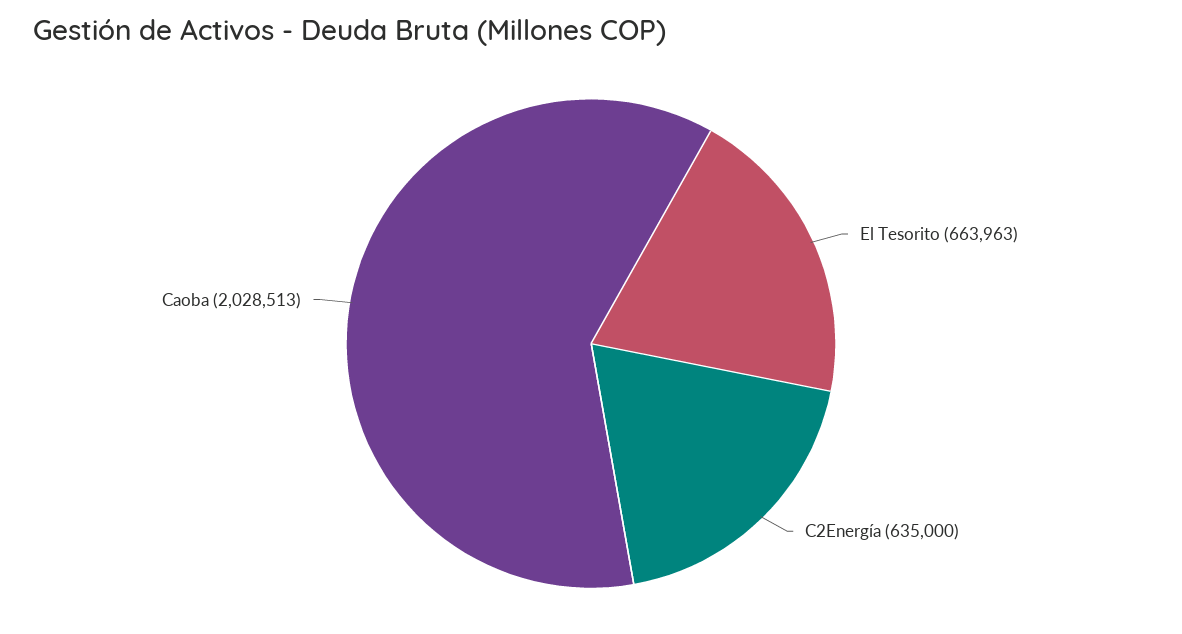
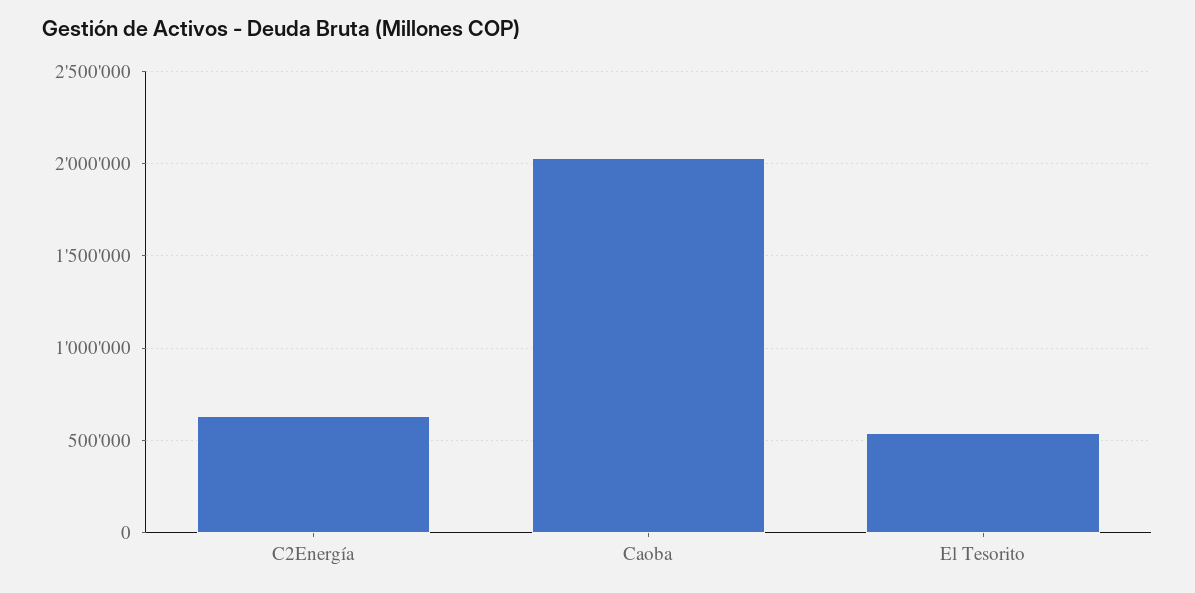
  {
-   "El Tesorito": 663963,
+   "El Tesorito": 550000,
    "C2Energía": 635000,
    "Caoba": 2028513
  }

